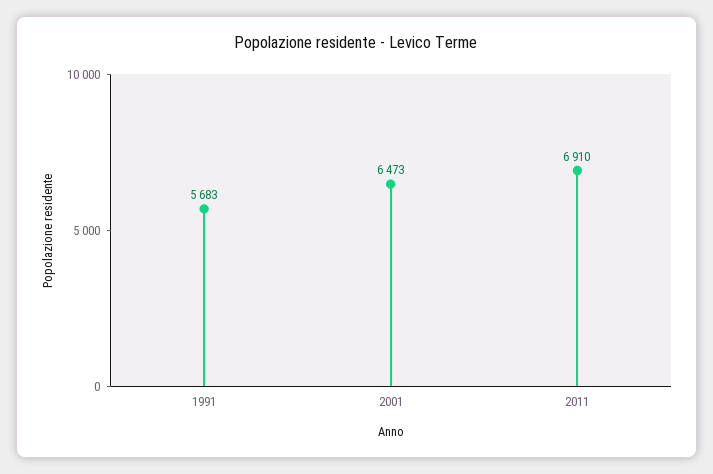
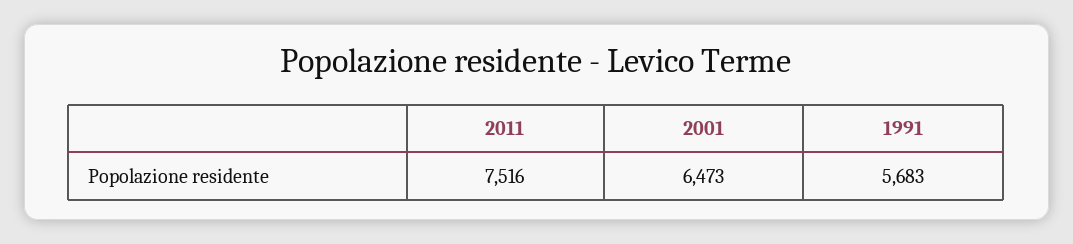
  {
    "1991": 5683,
    "2001": 6473,
-   "2011": 6910
+   "2011": 7516
  }

